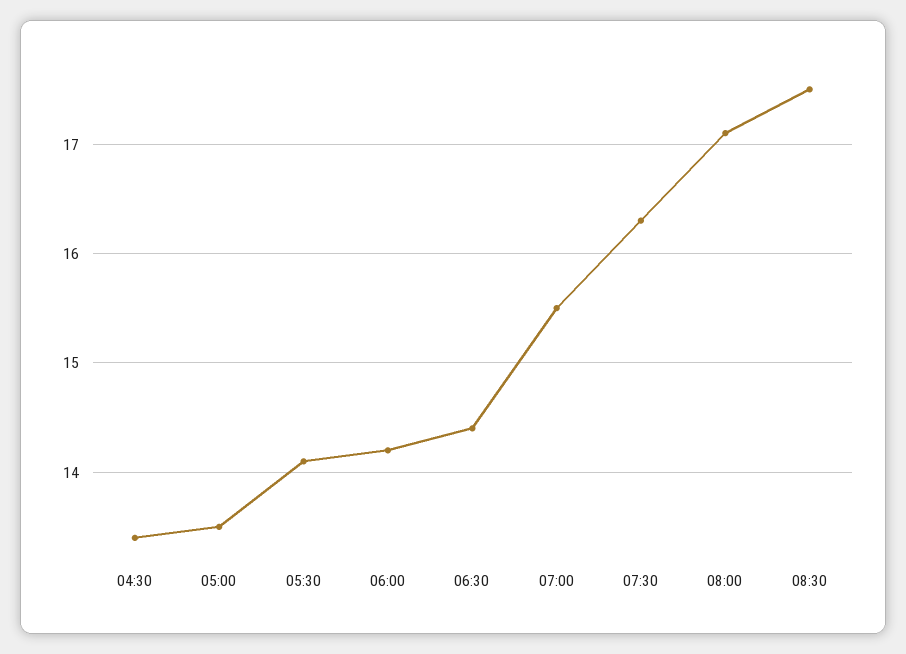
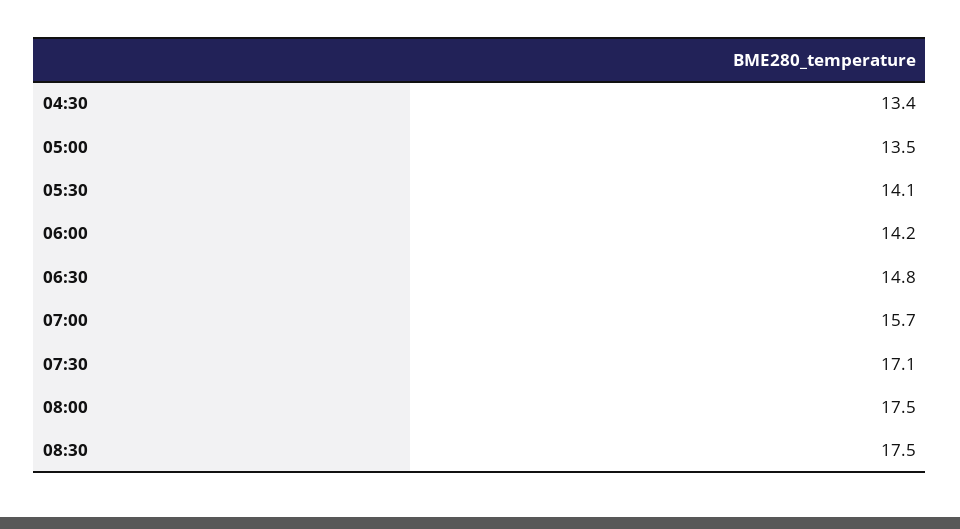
  {
    "04:30": 13.4,
    "05:00": 13.5,
    "05:30": 14.1,
    "06:00": 14.2,
-   "06:30": 14.4,
+   "06:30": 14.8,
-   "07:00": 15.5,
+   "07:00": 15.7,
-   "07:30": 16.3,
+   "07:30": 17.1,
-   "08:00": 17.1,
+   "08:00": 17.5,
    "08:30": 17.5
  }

